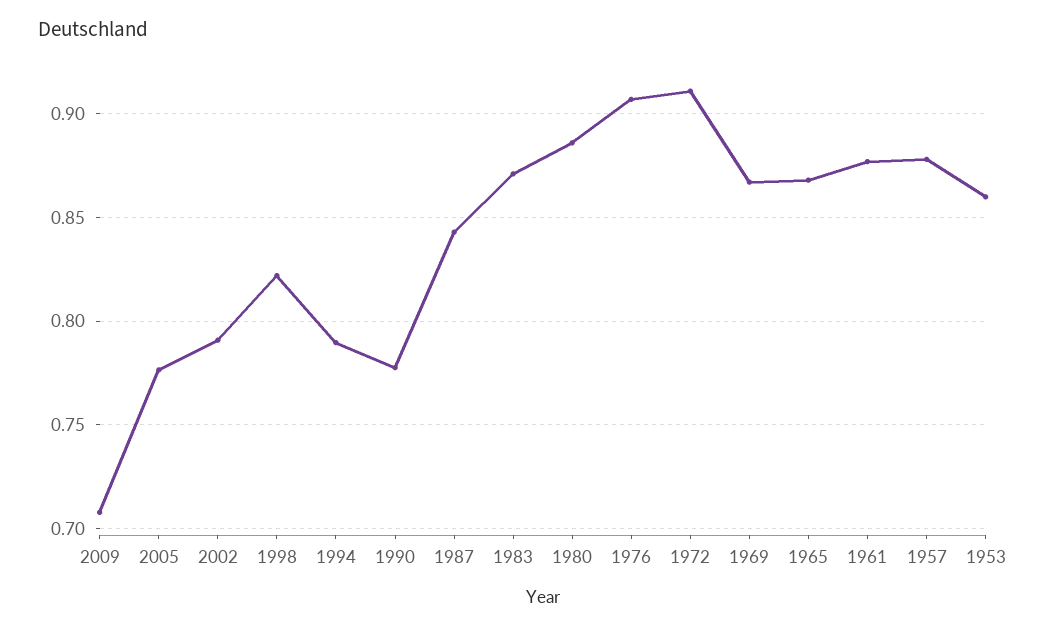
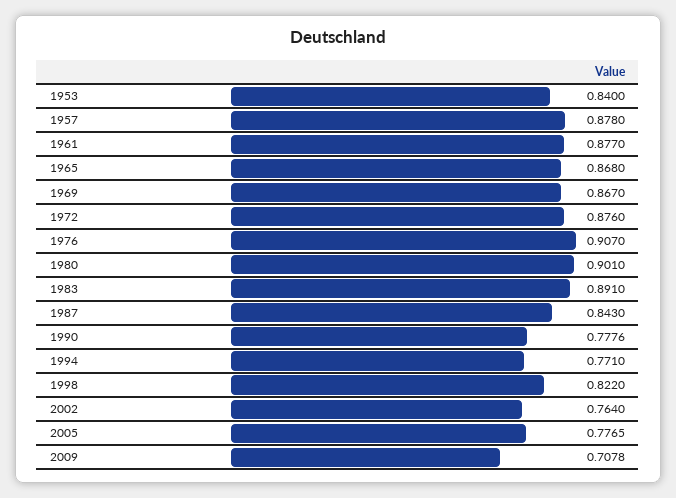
  {
    "2009": 0.7078,
    "2005": 0.7765,
-   "2002": 0.79,
+   "2002": 0.764,
    "1998": 0.822,
-   "1994": 0.79,
+   "1994": 0.771,
    "1990": 0.7776,
    "1987": 0.843,
-   "1983": 0.87,
+   "1983": 0.891,
-   "1980": 0.885,
+   "1980": 0.901,
    "1976": 0.907,
-   "1972": 0.91,
+   "1972": 0.876,
    "1969": 0.867,
    "1965": 0.868,
    "1961": 0.877,
    "1957": 0.878,
-   "1953": 0.86
+   "1953": 0.84
  }

